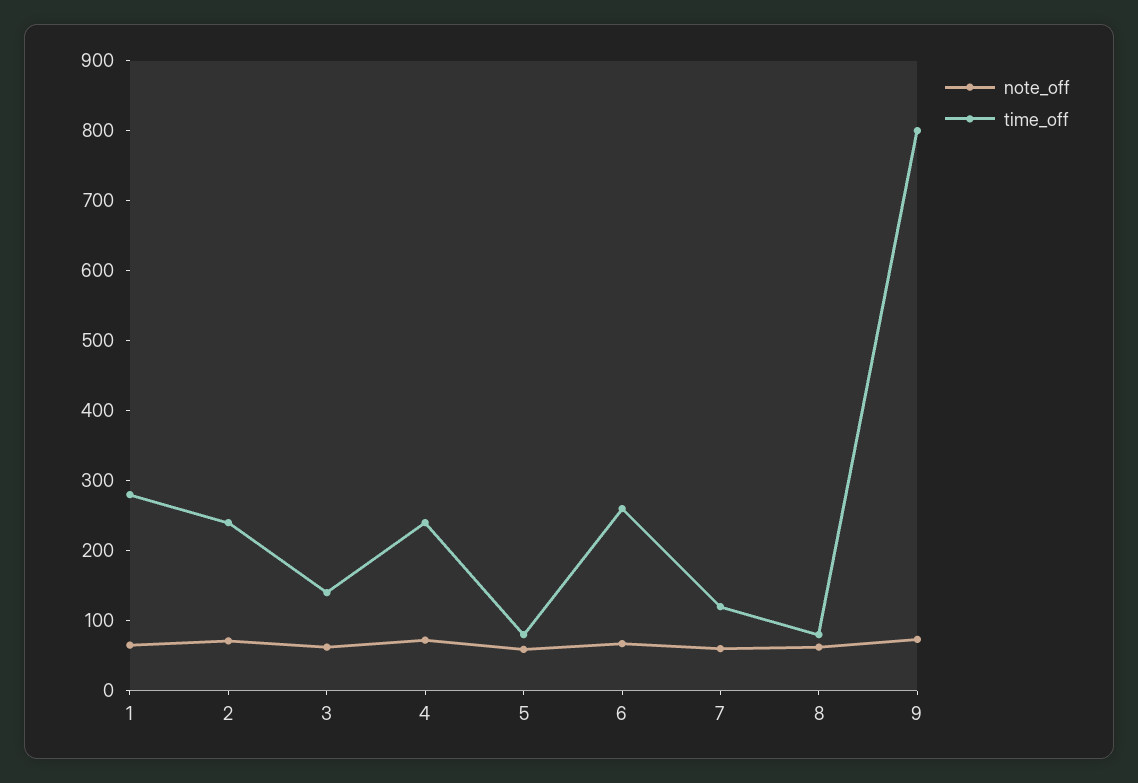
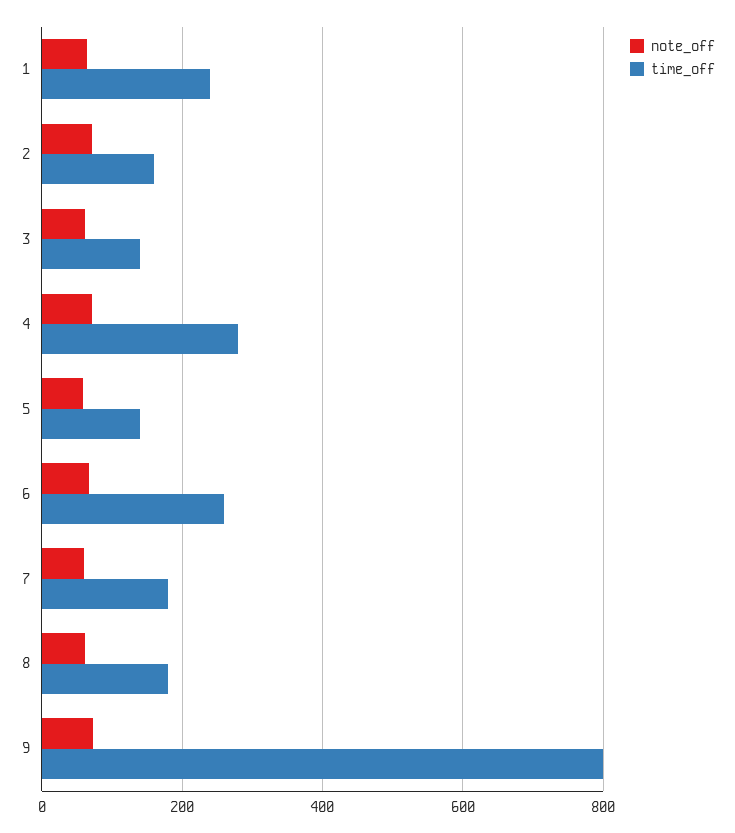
  {
    "note_off": {
      "1": 60,
      "2": 80,
      "3": 60,
      "4": 80,
      "5": 60,
      "6": 60,
      "7": 60,
      "8": 60,
      "9": 80
    },
    "time_off": {
-     "1": 280,
+     "1": 240,
-     "2": 240,
+     "2": 160,
      "3": 140,
-     "4": 240,
+     "4": 280,
-     "5": 80,
+     "5": 140,
      "6": 260,
-     "7": 120,
+     "7": 180,
-     "8": 80,
+     "8": 180,
      "9": 800
    }
  }

